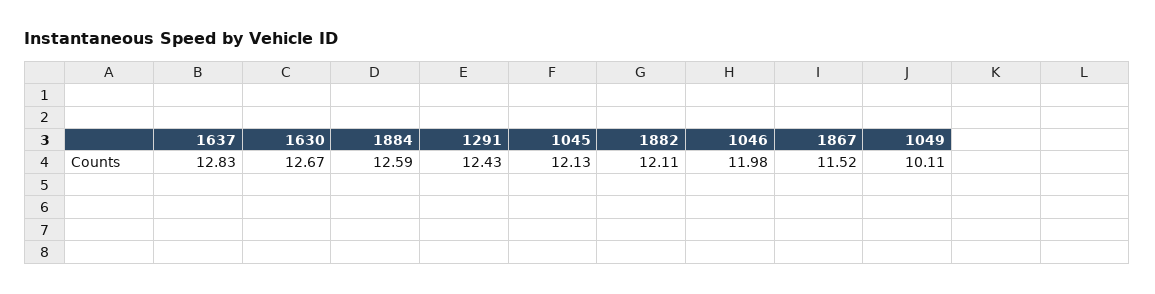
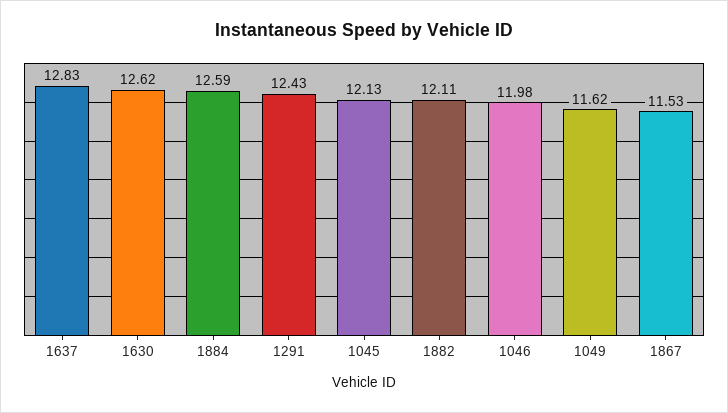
  {
    "1637": 12.83,
-   "1630": 12.67,
+   "1630": 12.62,
    "1884": 12.59,
    "1291": 12.43,
    "1045": 12.13,
    "1882": 12.11,
    "1046": 11.98,
-   "1867": 11.52,
+   "1867": 11.53,
-   "1049": 10.11
+   "1049": 11.62
  }

